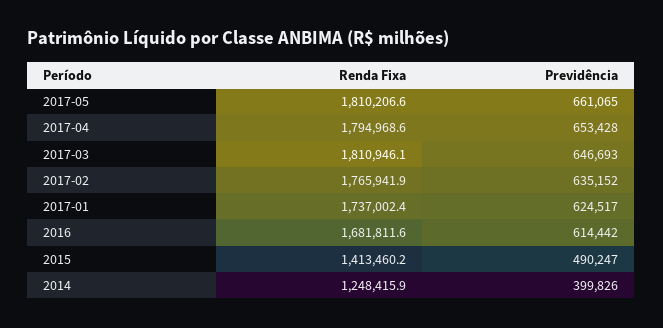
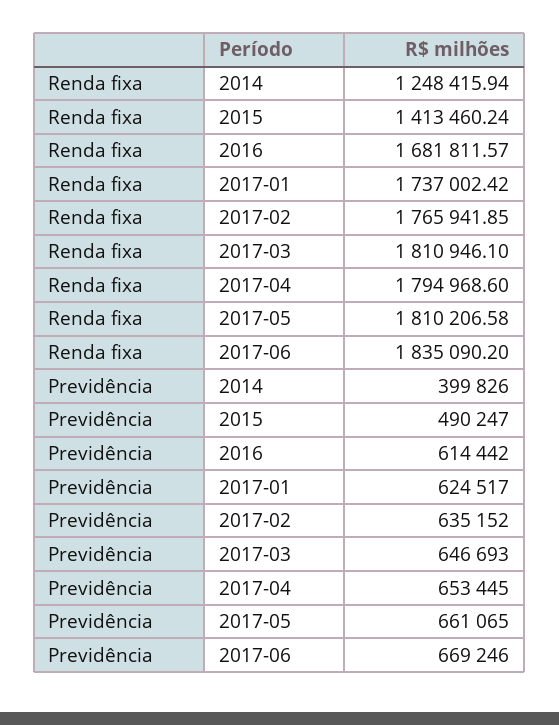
  {
    "Renda Fixa": {
      "2017-05": 1810206.58,
      "2017-04": 1794968.6,
      "2017-03": 1810946.1,
      "2017-02": 1765941.85,
      "2017-01": 1737002.42,
      "2016": 1681811.57,
      "2015": 1413460.24,
-     "2014": 1248415.94
+     "2014": 1248415.94,
+     "2017-06": 1835090.2
    },
    "Previdência": {
      "2017-05": 661065,
-     "2017-04": 653428,
+     "2017-04": 653445,
      "2017-03": 646693,
      "2017-02": 635152,
      "2017-01": 624517,
      "2016": 614442,
      "2015": 490247,
-     "2014": 399826
+     "2014": 399826,
+     "2017-06": 669246
    }
  }

